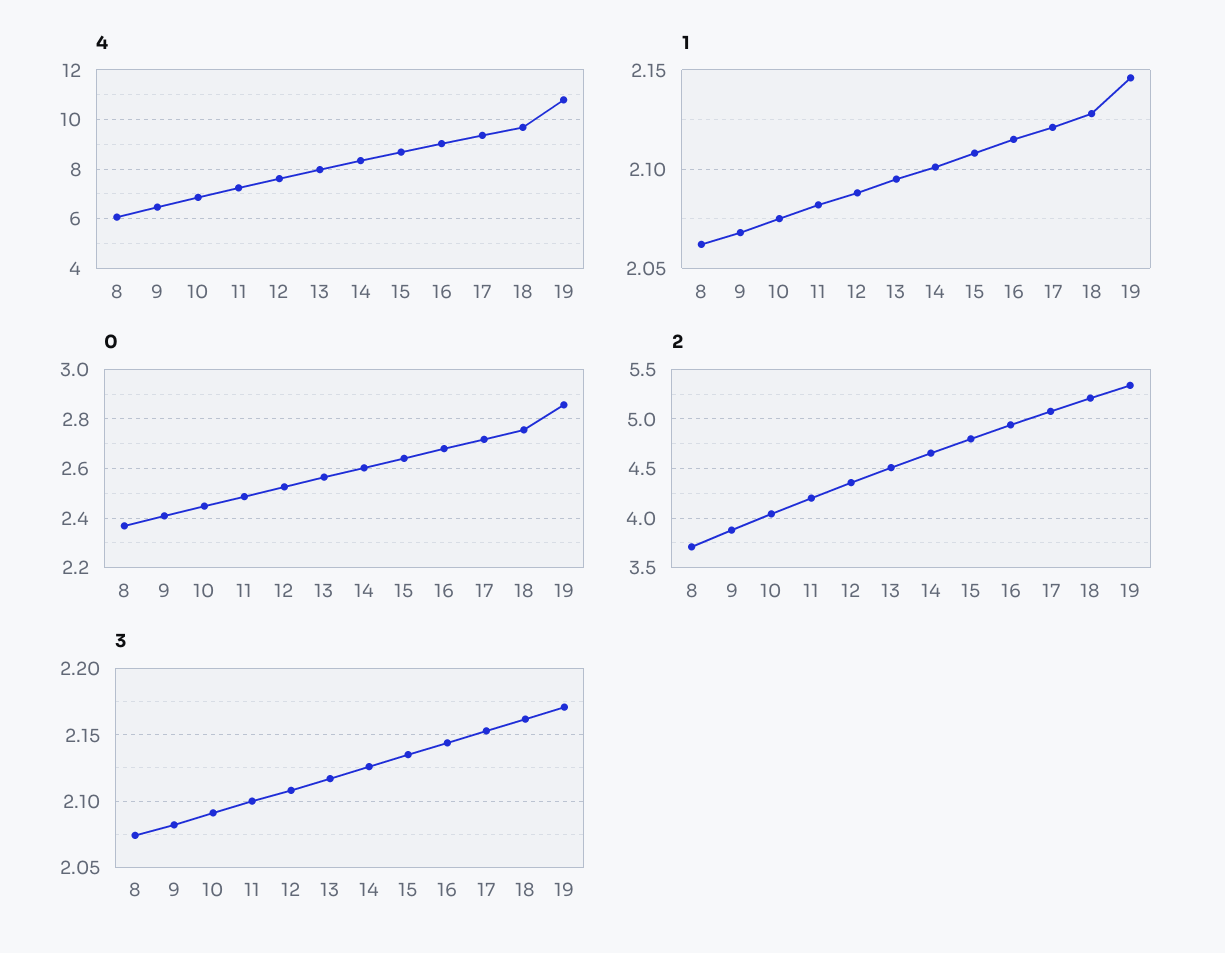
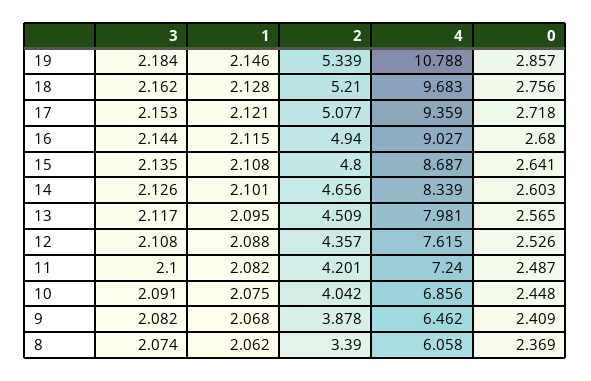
  {
    "4": {
      "8": 6.058,
      "9": 6.462,
      "10": 6.856,
      "11": 7.24,
      "12": 7.615,
      "13": 7.981,
      "14": 8.339,
      "15": 8.687,
      "16": 9.027,
      "17": 9.359,
      "18": 9.683,
      "19": 10.788
    },
    "1": {
      "8": 2.062,
      "9": 2.068,
      "10": 2.075,
      "11": 2.082,
      "12": 2.088,
      "13": 2.095,
      "14": 2.101,
      "15": 2.108,
      "16": 2.115,
      "17": 2.121,
      "18": 2.128,
      "19": 2.146
    },
    "0": {
      "8": 2.369,
      "9": 2.409,
      "10": 2.448,
      "11": 2.487,
      "12": 2.526,
      "13": 2.565,
      "14": 2.603,
      "15": 2.641,
      "16": 2.68,
      "17": 2.718,
      "18": 2.756,
      "19": 2.857
    },
    "2": {
-     "8": 3.7,
+     "8": 3.39,
      "9": 3.878,
      "10": 4.042,
      "11": 4.201,
      "12": 4.357,
      "13": 4.509,
      "14": 4.656,
      "15": 4.8,
      "16": 4.94,
      "17": 5.077,
      "18": 5.21,
      "19": 5.339
    },
    "3": {
      "8": 2.074,
      "9": 2.082,
      "10": 2.091,
      "11": 2.1,
      "12": 2.108,
      "13": 2.117,
      "14": 2.126,
      "15": 2.135,
      "16": 2.144,
      "17": 2.153,
      "18": 2.162,
-     "19": 2.17
+     "19": 2.184
    }
  }

